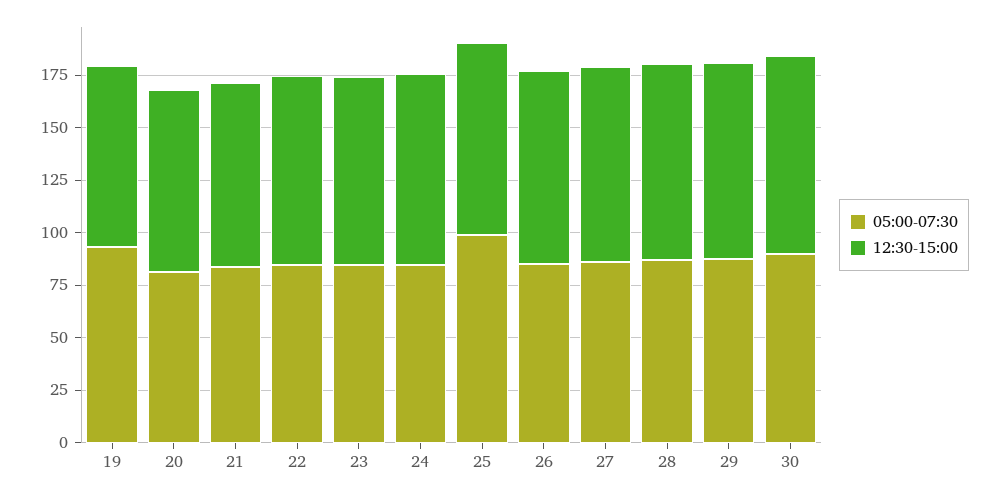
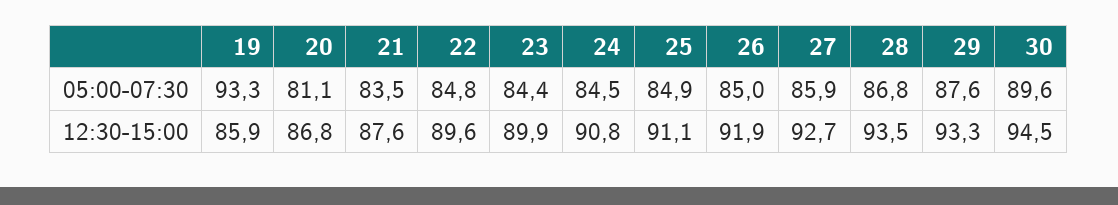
  {
    "05:00-07:30": {
      "19": 93.3,
      "20": 81.1,
      "21": 83.5,
      "22": 84.8,
      "23": 84.4,
      "24": 84.5,
-     "25": 100,
+     "25": 84.9,
      "26": 85,
      "27": 85.9,
      "28": 86.8,
      "29": 87.6,
      "30": 89.6
    },
    "12:30-15:00": {
      "19": 85.9,
      "20": 86.8,
      "21": 87.6,
      "22": 89.6,
      "23": 89.9,
      "24": 90.8,
      "25": 91.1,
      "26": 91.9,
      "27": 92.7,
      "28": 93.5,
      "29": 93.3,
      "30": 94.5
    }
  }

